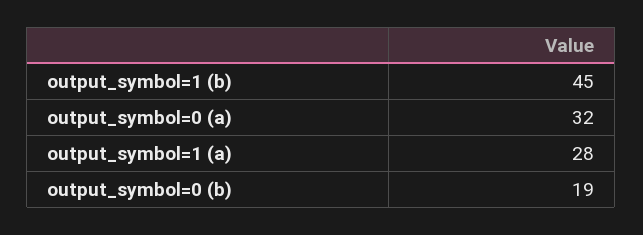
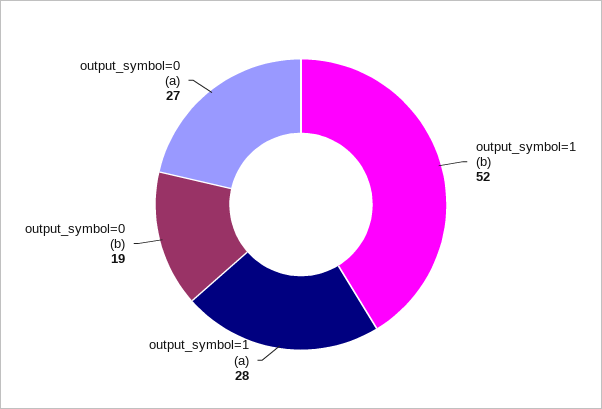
  {
-   "output_symbol=1 (b)": 45,
+   "output_symbol=1 (b)": 52,
-   "output_symbol=0 (a)": 32,
+   "output_symbol=0 (a)": 27,
    "output_symbol=1 (a)": 28,
    "output_symbol=0 (b)": 19
  }

